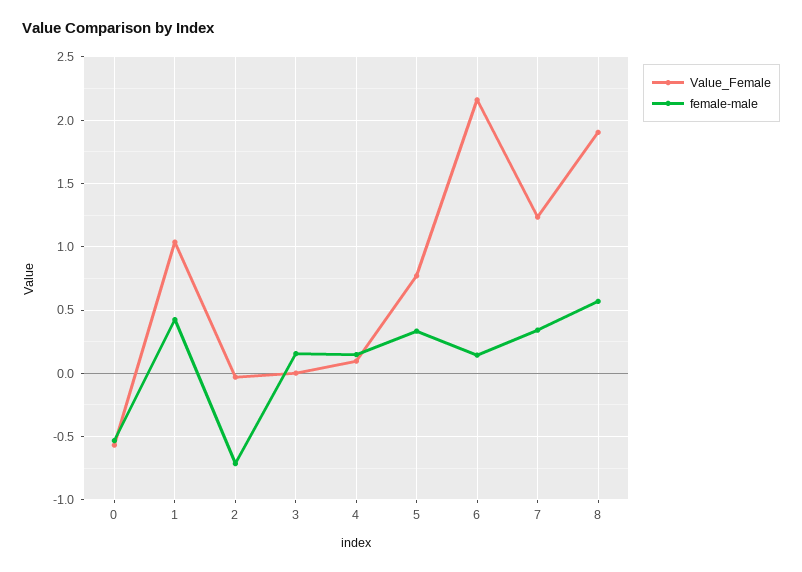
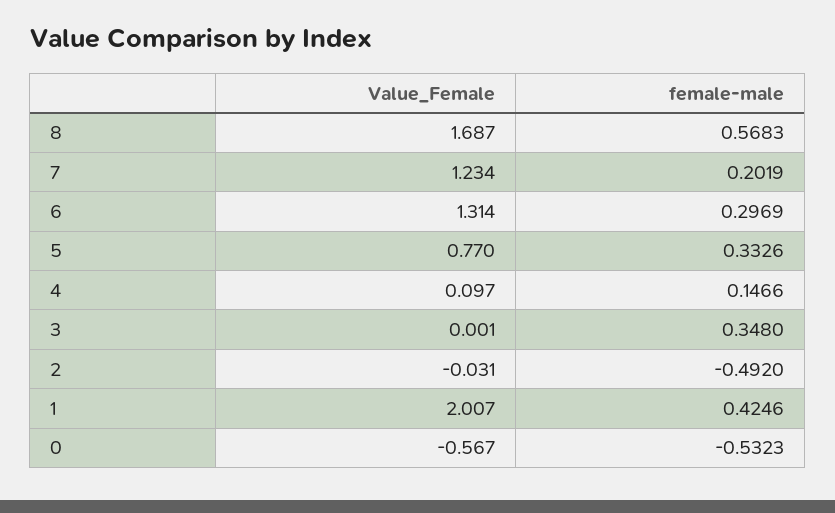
  {
    "Value_Female": {
      "0": -0.567,
-     "1": 1.05,
+     "1": 2.007,
      "2": -0.031,
      "3": 0.001,
      "4": 0.097,
      "5": 0.77,
-     "6": 2.15,
+     "6": 1.314,
      "7": 1.234,
-     "8": 1.9
+     "8": 1.687
    },
    "female-male": {
      "0": -0.5323,
      "1": 0.4246,
-     "2": -0.7,
+     "2": -0.492,
-     "3": 0.15,
+     "3": 0.348,
      "4": 0.1466,
      "5": 0.3326,
-     "6": 0.15,
+     "6": 0.2969,
-     "7": 0.35,
+     "7": 0.2019,
      "8": 0.5683
    }
  }

